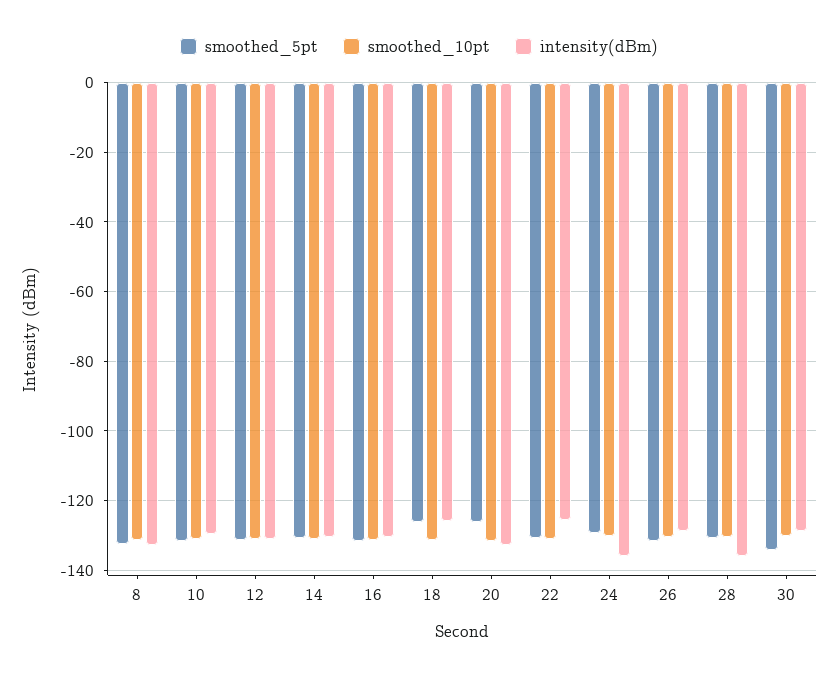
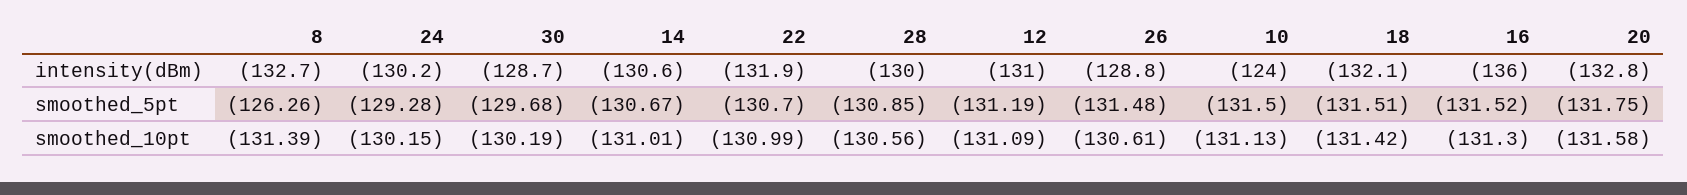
  {
    "smoothed_5pt": {
-     "8": -132,
+     "8": -126.26,
      "10": -131.5,
      "12": -131.19,
      "14": -130.67,
      "16": -131.52,
-     "18": -126,
+     "18": -131.51,
-     "20": -126,
+     "20": -131.75,
      "22": -130.7,
      "24": -129.28,
      "26": -131.48,
      "28": -130.85,
-     "30": -134
+     "30": -129.68
    },
    "smoothed_10pt": {
      "8": -131.39,
      "10": -131.13,
      "12": -131.09,
      "14": -131.01,
      "16": -131.3,
      "18": -131.42,
      "20": -131.58,
      "22": -130.99,
      "24": -130.15,
      "26": -130.61,
      "28": -130.56,
      "30": -130.19
    },
    "intensity(dBm)": {
      "8": -132.7,
-     "10": -130,
+     "10": -124,
      "12": -131,
      "14": -130.6,
-     "16": -130,
+     "16": -136,
-     "18": -126,
+     "18": -132.1,
      "20": -132.8,
-     "22": -126,
+     "22": -131.9,
-     "24": -136,
+     "24": -130.2,
      "26": -128.8,
-     "28": -136,
+     "28": -130,
      "30": -128.7
    }
  }

